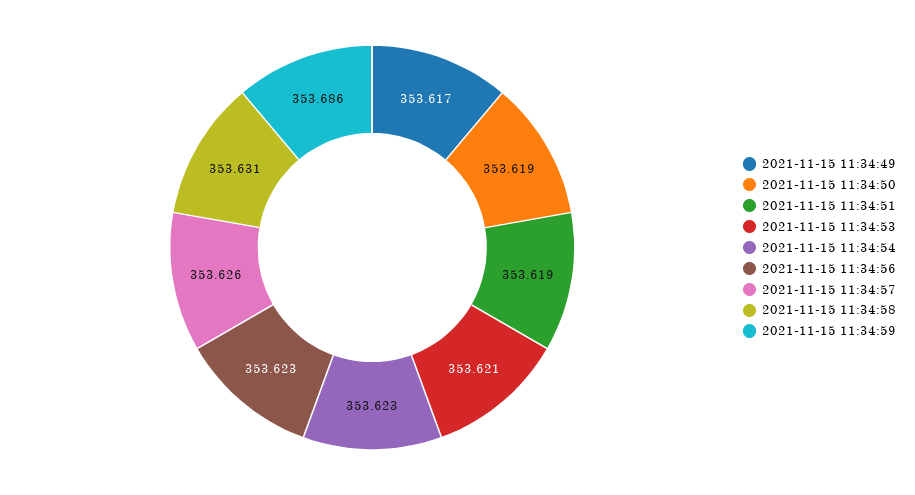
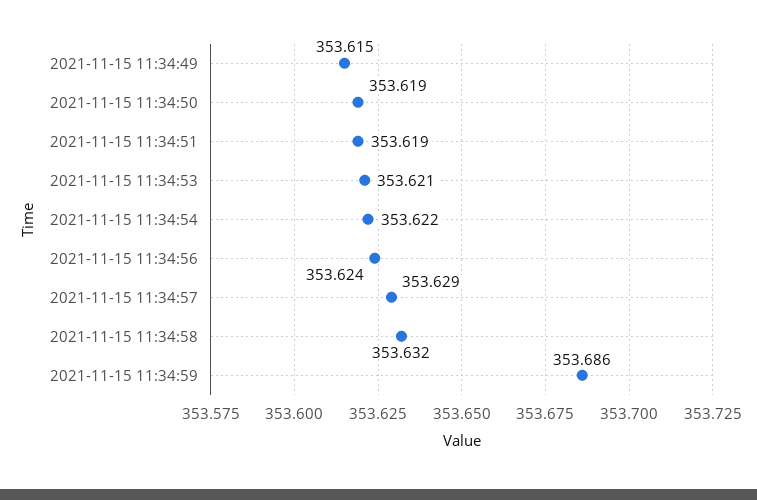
  {
-   "2021-11-15 11:34:49": 353.617,
+   "2021-11-15 11:34:49": 353.615,
    "2021-11-15 11:34:50": 353.619,
    "2021-11-15 11:34:51": 353.619,
    "2021-11-15 11:34:53": 353.621,
-   "2021-11-15 11:34:54": 353.623,
+   "2021-11-15 11:34:54": 353.622,
-   "2021-11-15 11:34:56": 353.623,
+   "2021-11-15 11:34:56": 353.624,
-   "2021-11-15 11:34:57": 353.626,
+   "2021-11-15 11:34:57": 353.629,
-   "2021-11-15 11:34:58": 353.631,
+   "2021-11-15 11:34:58": 353.632,
    "2021-11-15 11:34:59": 353.686
  }

